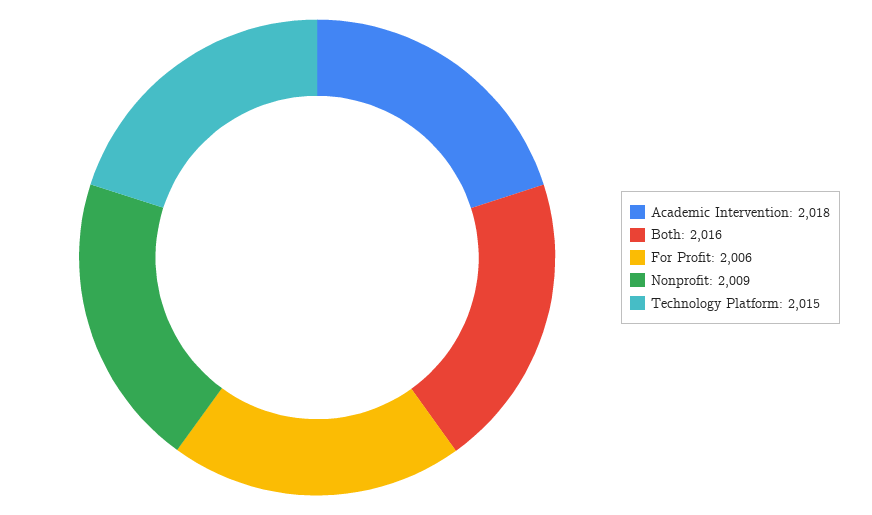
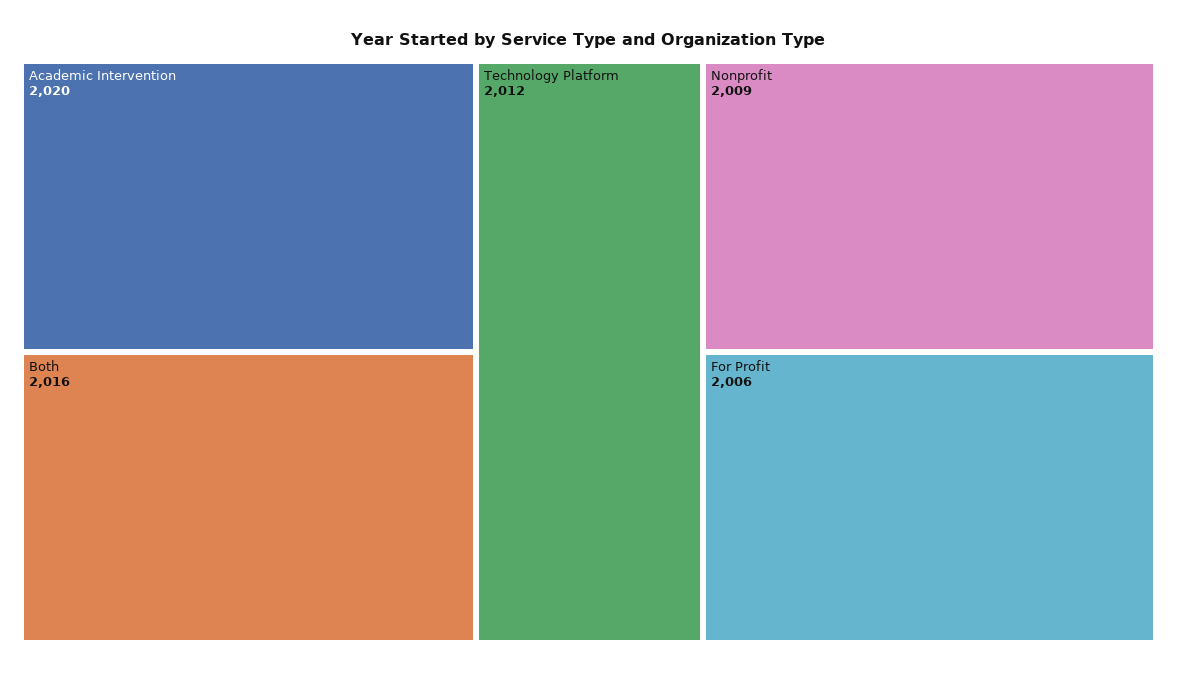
  {
-   "Academic Intervention": 2018,
+   "Academic Intervention": 2020,
    "Both": 2016,
    "For Profit": 2006,
    "Nonprofit": 2009,
-   "Technology Platform": 2015
+   "Technology Platform": 2012
  }

